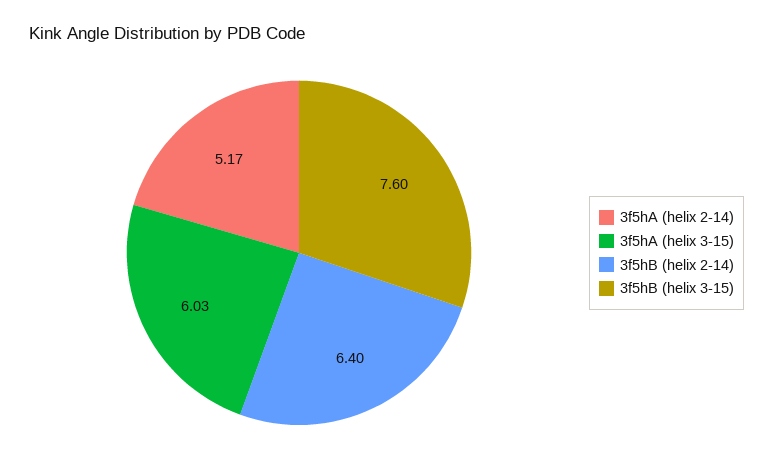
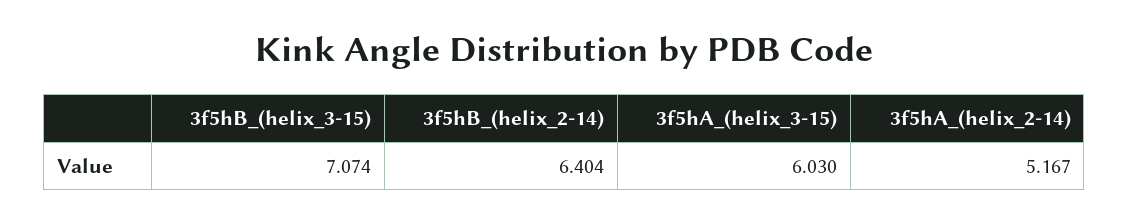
  {
    "3f5hA (helix 2-14)": 5.167,
    "3f5hA (helix 3-15)": 6.03,
    "3f5hB (helix 2-14)": 6.404,
-   "3f5hB (helix 3-15)": 7.6
+   "3f5hB (helix 3-15)": 7.074
  }

